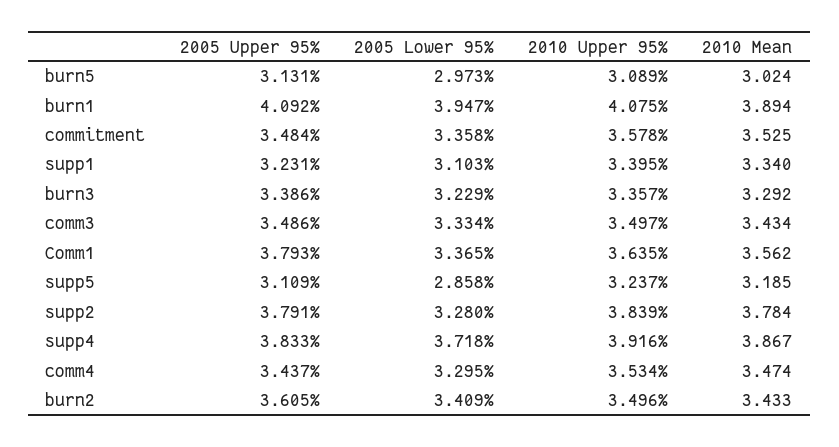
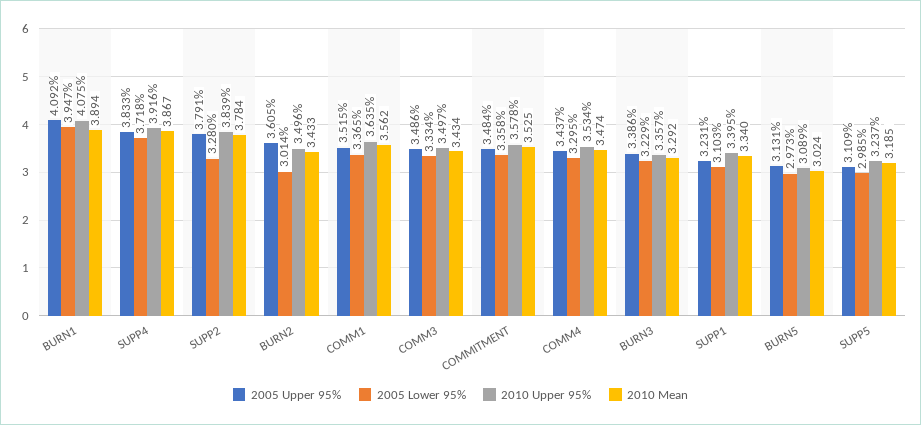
  {
    "2005 Upper 95%": {
      "burn5": 3.131,
      "burn1": 4.092,
      "commitment": 3.484,
      "supp1": 3.231,
      "burn3": 3.386,
      "comm3": 3.486,
-     "Comm1": 3.793,
+     "Comm1": 3.515,
      "supp5": 3.109,
      "supp2": 3.791,
      "supp4": 3.833,
      "comm4": 3.437,
      "burn2": 3.605
    },
    "2005 Lower 95%": {
      "burn5": 2.973,
      "burn1": 3.947,
      "commitment": 3.358,
      "supp1": 3.103,
      "burn3": 3.229,
      "comm3": 3.334,
      "Comm1": 3.365,
-     "supp5": 2.858,
+     "supp5": 2.985,
      "supp2": 3.28,
      "supp4": 3.718,
      "comm4": 3.295,
-     "burn2": 3.409
+     "burn2": 3.014
    },
    "2010 Upper 95%": {
      "burn5": 3.089,
      "burn1": 4.075,
      "commitment": 3.578,
      "supp1": 3.395,
      "burn3": 3.357,
      "comm3": 3.497,
      "Comm1": 3.635,
      "supp5": 3.237,
      "supp2": 3.839,
      "supp4": 3.916,
      "comm4": 3.534,
      "burn2": 3.496
    },
    "2010 Mean": {
      "burn5": 3.024,
      "burn1": 3.894,
      "commitment": 3.525,
      "supp1": 3.34,
      "burn3": 3.292,
      "comm3": 3.434,
      "Comm1": 3.562,
      "supp5": 3.185,
      "supp2": 3.784,
      "supp4": 3.867,
      "comm4": 3.474,
      "burn2": 3.433
    }
  }

